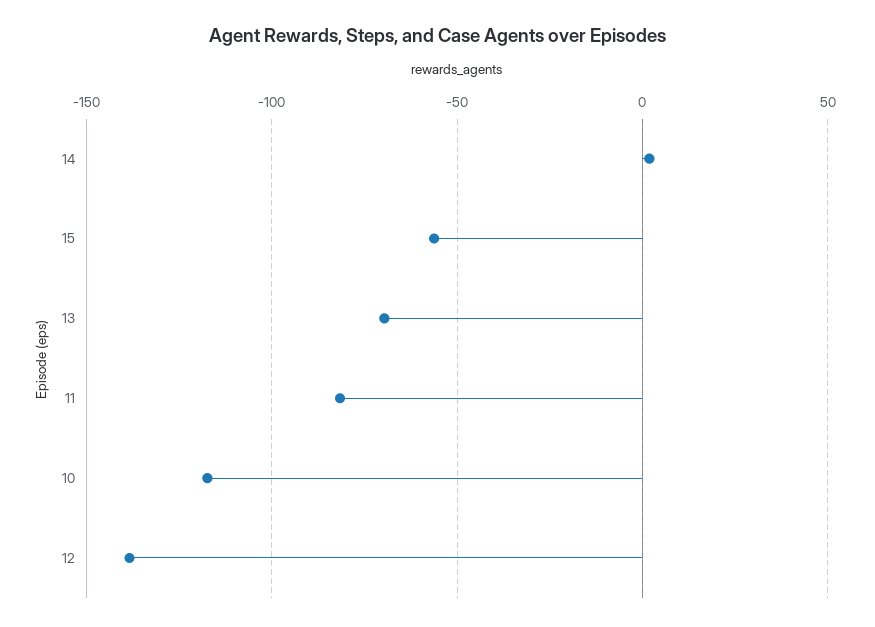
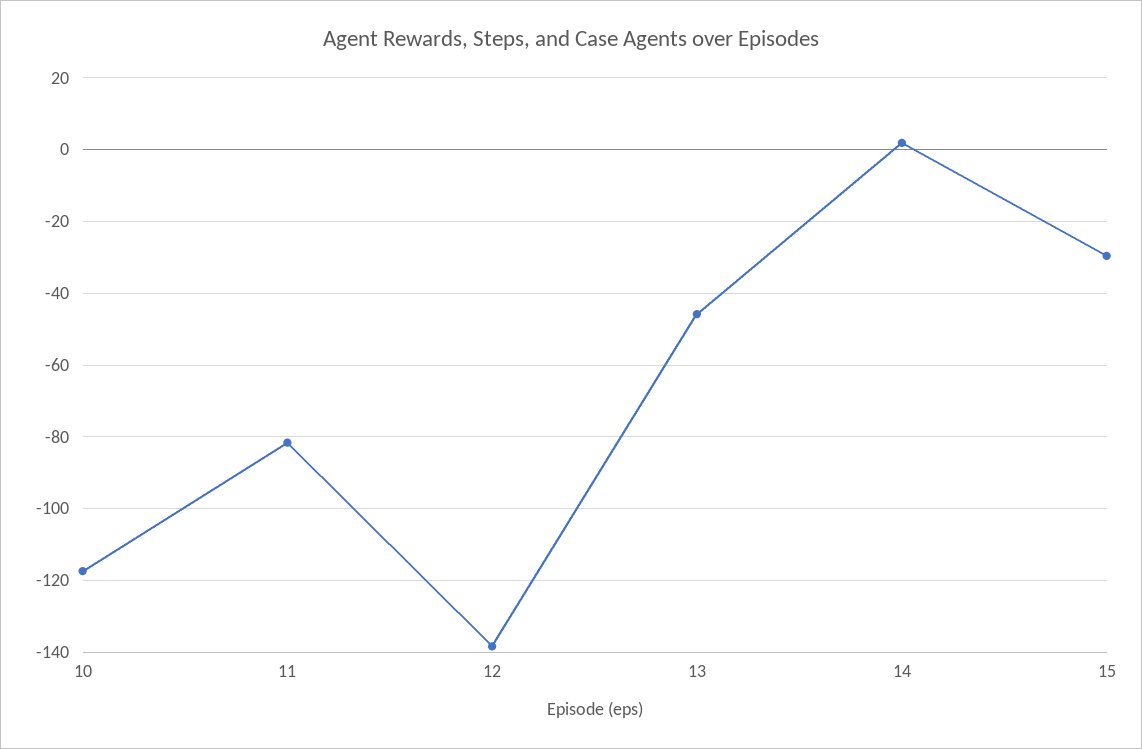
  {
    "14": 2,
-   "15": -55,
+   "15": -30,
-   "13": -70,
+   "13": -46,
    "11": -82,
    "10": -118,
    "12": -138
  }

